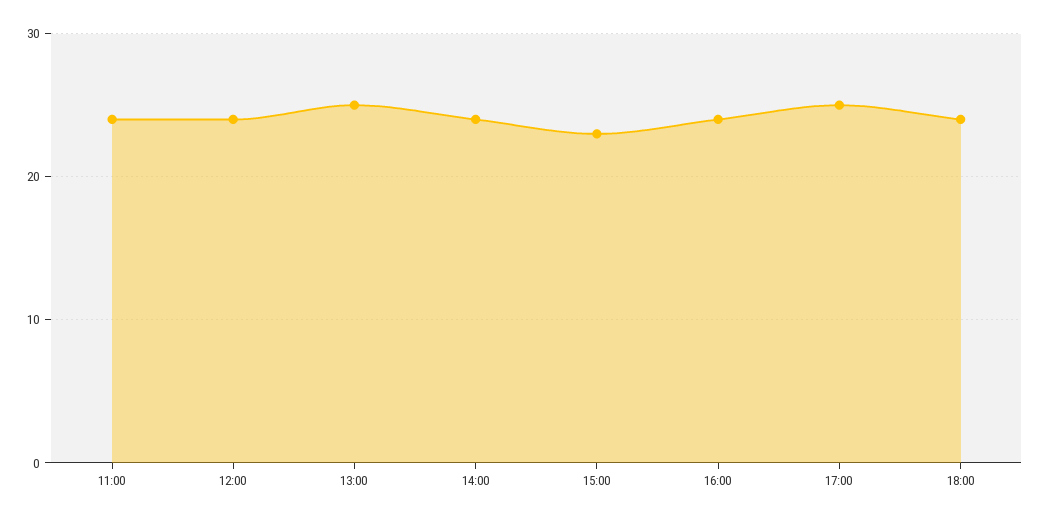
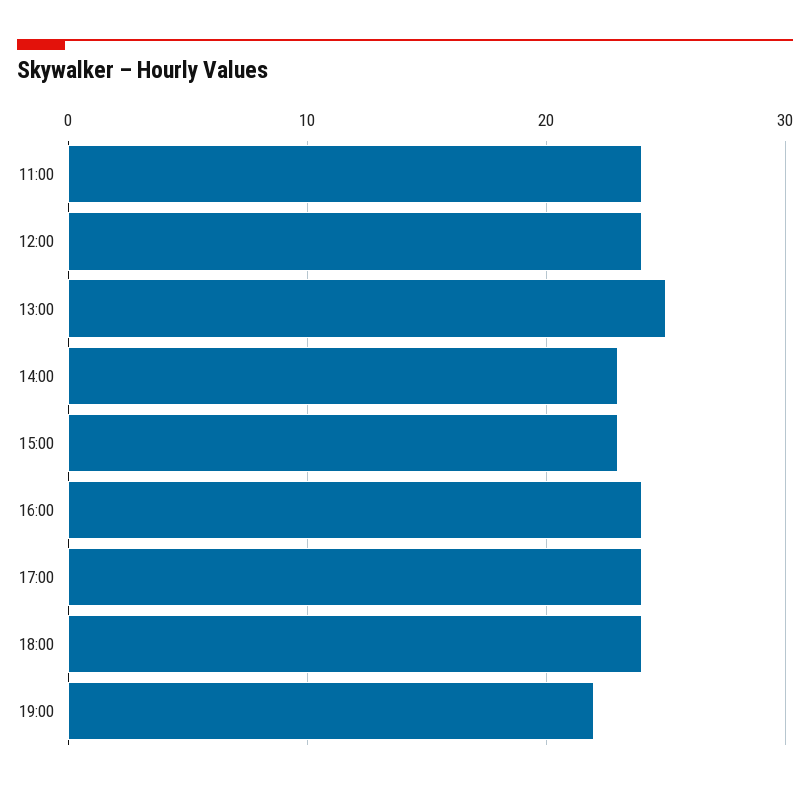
  {
    "11:00": 24,
    "12:00": 24,
    "13:00": 25,
-   "14:00": 24,
+   "14:00": 23,
    "15:00": 23,
    "16:00": 24,
-   "17:00": 25,
+   "17:00": 24,
-   "18:00": 24
+   "18:00": 24,
+   "19:00": 22
  }

